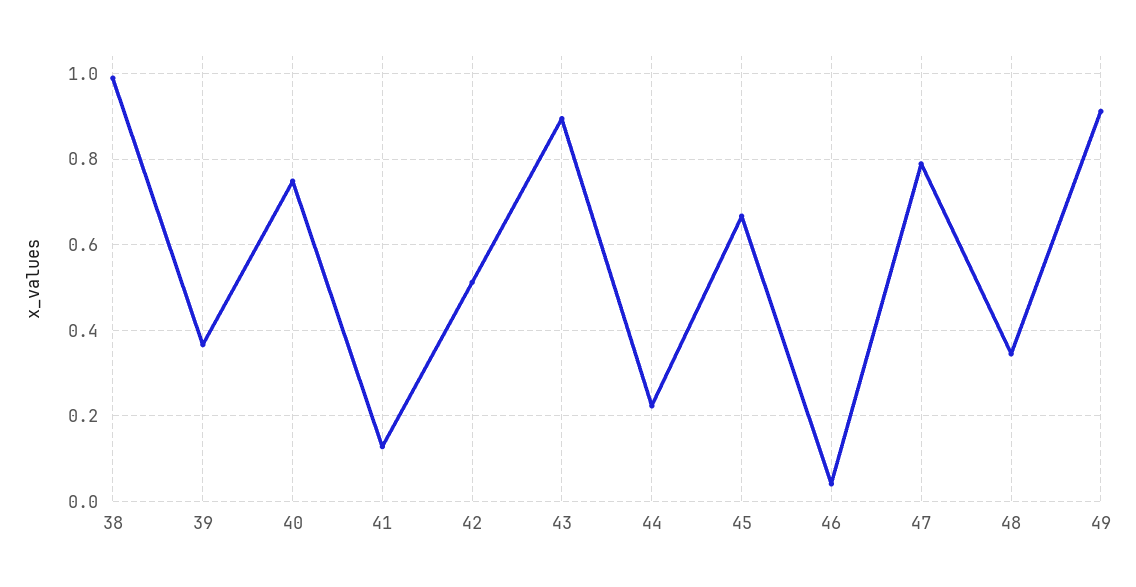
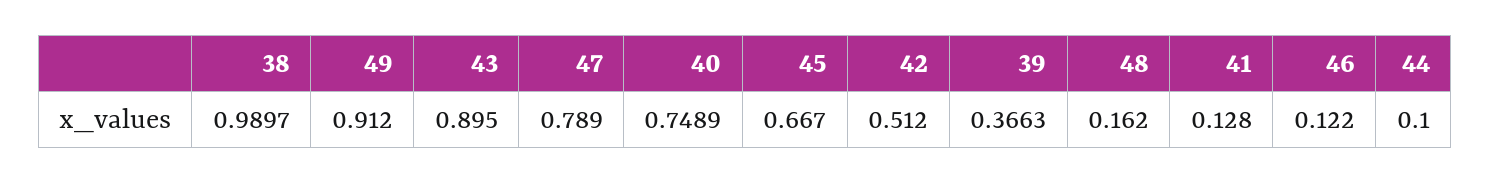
  {
    "38": 0.9897,
    "39": 0.3663,
    "40": 0.7489,
    "41": 0.128,
    "42": 0.512,
    "43": 0.895,
-   "44": 0.22,
+   "44": 0.1,
    "45": 0.667,
-   "46": 0.04,
+   "46": 0.122,
    "47": 0.789,
-   "48": 0.34,
+   "48": 0.162,
    "49": 0.912
  }

